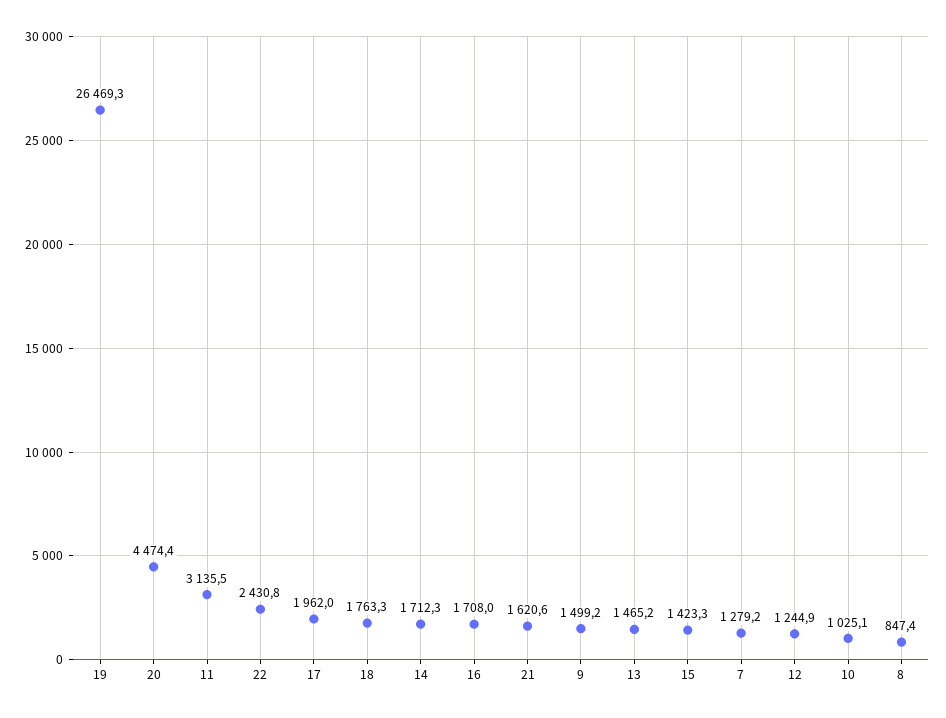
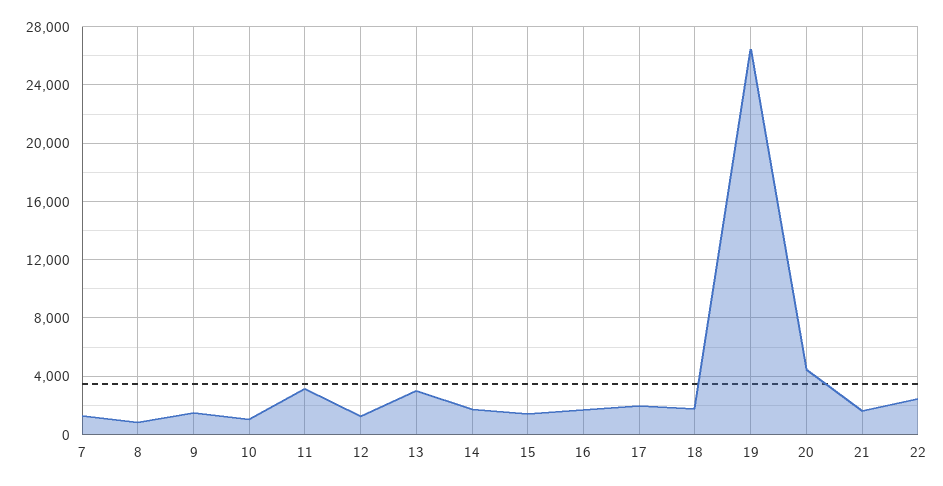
  {
    "19": 26469.3,
    "20": 4474.4,
    "11": 3135.5,
    "22": 2430.8,
    "17": 1962,
    "18": 1763.3,
    "14": 1712.3,
    "16": 1708,
    "21": 1620.6,
    "9": 1499.2,
-   "13": 1465.2,
+   "13": 3000,
    "15": 1423.3,
    "7": 1279.2,
    "12": 1244.9,
    "10": 1025.1,
    "8": 847.4
  }

